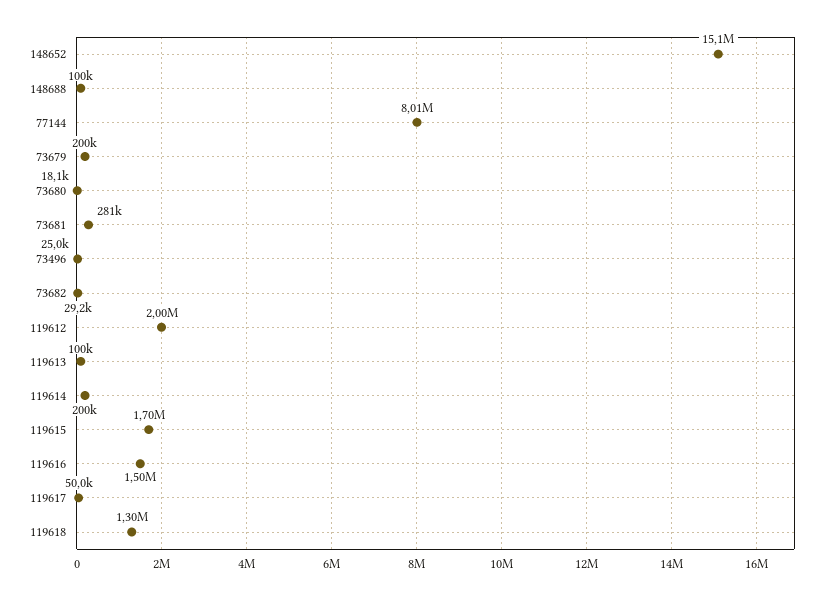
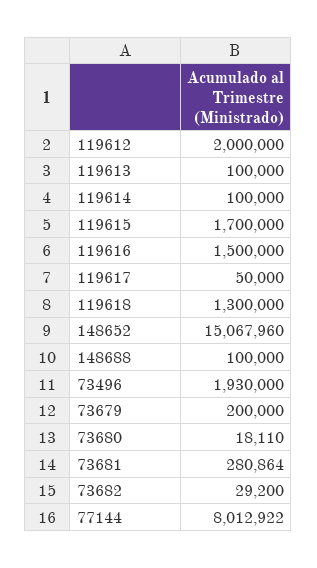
  {
    "148652": 15067960,
    "148688": 100000,
    "77144": 8012922,
    "73679": 200000,
    "73680": 18110,
    "73681": 280864,
-   "73496": 25000,
+   "73496": 1930000,
    "73682": 29200,
    "119612": 2000000,
    "119613": 100000,
-   "119614": 200000,
+   "119614": 100000,
    "119615": 1700000,
    "119616": 1500000,
    "119617": 50000,
    "119618": 1300000
  }

